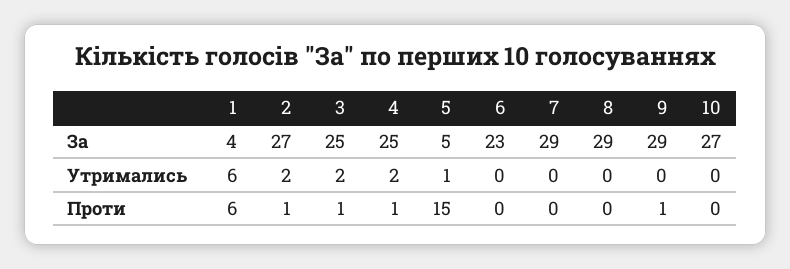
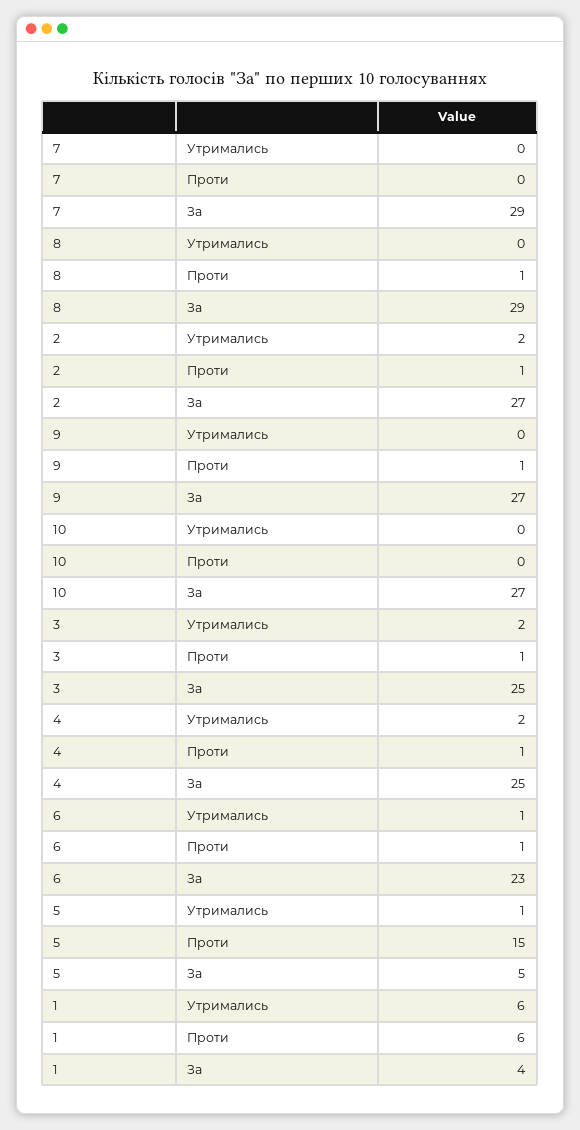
  {
    "1": {
      "За": 4,
      "Утримались": 6,
      "Проти": 6
    },
    "2": {
      "За": 27,
      "Утримались": 2,
      "Проти": 1
    },
    "3": {
      "За": 25,
      "Утримались": 2,
      "Проти": 1
    },
    "4": {
      "За": 25,
      "Утримались": 2,
      "Проти": 1
    },
    "5": {
      "За": 5,
      "Утримались": 1,
      "Проти": 15
    },
    "6": {
      "За": 23,
-     "Утримались": 0,
+     "Утримались": 1,
-     "Проти": 0
+     "Проти": 1
    },
    "7": {
      "За": 29,
      "Утримались": 0,
      "Проти": 0
    },
    "8": {
      "За": 29,
      "Утримались": 0,
-     "Проти": 0
+     "Проти": 1
    },
    "9": {
-     "За": 29,
+     "За": 27,
      "Утримались": 0,
      "Проти": 1
    },
    "10": {
      "За": 27,
      "Утримались": 0,
      "Проти": 0
    }
  }

